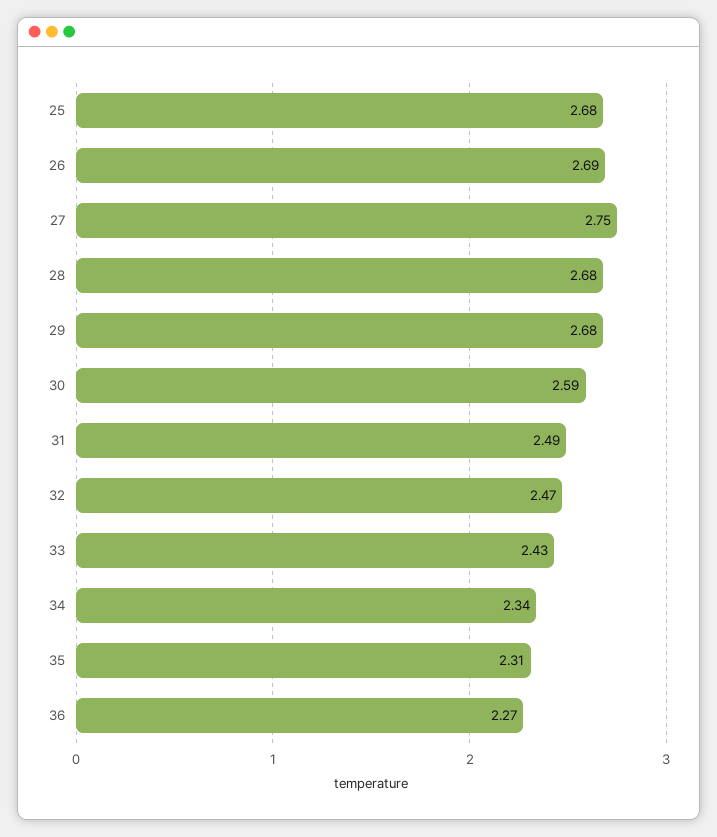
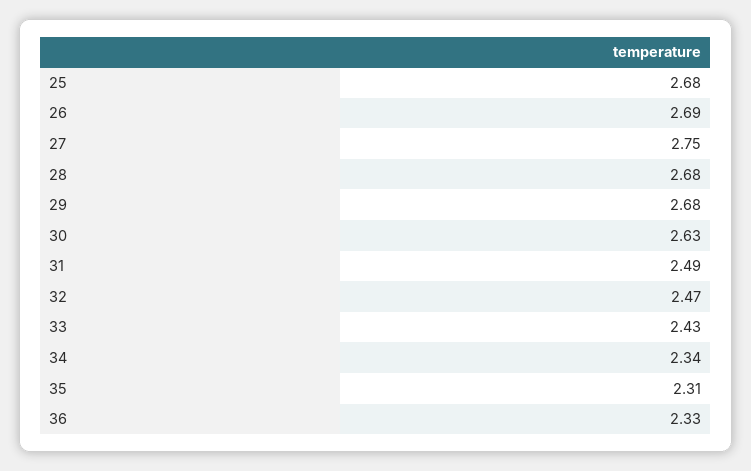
  {
    "25": 2.68,
    "26": 2.69,
    "27": 2.75,
    "28": 2.68,
    "29": 2.68,
-   "30": 2.59,
+   "30": 2.63,
    "31": 2.49,
    "32": 2.47,
    "33": 2.43,
    "34": 2.34,
    "35": 2.31,
-   "36": 2.27
+   "36": 2.33
  }

